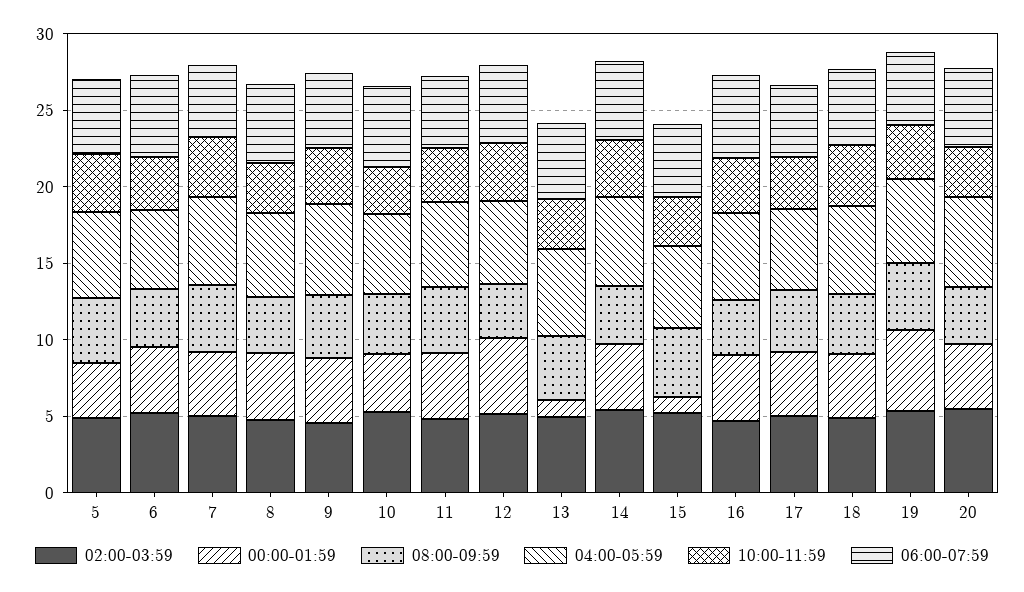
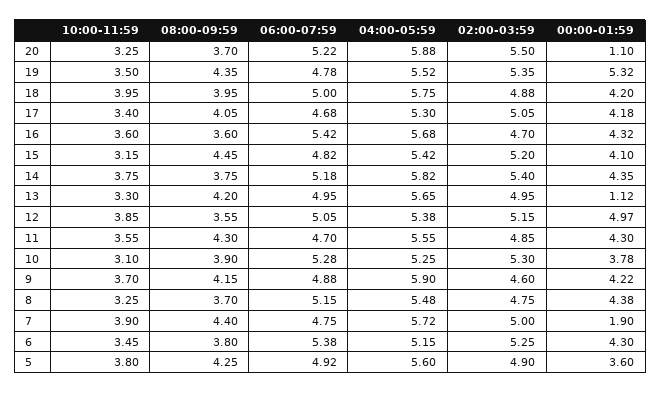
  {
    "02:00-03:59": {
      "5": 4.9,
      "6": 5.25,
      "7": 5,
      "8": 4.75,
      "9": 4.6,
      "10": 5.3,
      "11": 4.85,
      "12": 5.15,
      "13": 4.95,
      "14": 5.4,
      "15": 5.2,
      "16": 4.7,
      "17": 5.05,
      "18": 4.88,
      "19": 5.35,
      "20": 5.5
    },
    "00:00-01:59": {
      "5": 3.6,
      "6": 4.3,
-     "7": 4,
+     "7": 1.9,
      "8": 4.38,
      "9": 4.22,
      "10": 3.78,
      "11": 4.3,
      "12": 4.97,
      "13": 1.12,
      "14": 4.35,
-     "15": 1,
+     "15": 4.1,
      "16": 4.32,
      "17": 4.18,
      "18": 4.2,
      "19": 5.32,
-     "20": 4
+     "20": 1.1
    },
    "08:00-09:59": {
      "5": 4.25,
      "6": 3.8,
      "7": 4.4,
      "8": 3.7,
      "9": 4.15,
      "10": 3.9,
      "11": 4.3,
      "12": 3.55,
      "13": 4.2,
      "14": 3.75,
      "15": 4.45,
      "16": 3.6,
      "17": 4.05,
      "18": 3.95,
      "19": 4.35,
      "20": 3.7
    },
    "04:00-05:59": {
      "5": 5.6,
      "6": 5.15,
      "7": 5.72,
      "8": 5.48,
      "9": 5.9,
      "10": 5.25,
      "11": 5.55,
      "12": 5.38,
      "13": 5.65,
      "14": 5.82,
      "15": 5.42,
      "16": 5.68,
      "17": 5.3,
      "18": 5.75,
      "19": 5.52,
      "20": 5.88
    },
    "10:00-11:59": {
      "5": 3.8,
      "6": 3.45,
      "7": 3.9,
      "8": 3.25,
      "9": 3.7,
      "10": 3.1,
      "11": 3.55,
      "12": 3.85,
      "13": 3.3,
      "14": 3.75,
      "15": 3.15,
      "16": 3.6,
      "17": 3.4,
      "18": 3.95,
      "19": 3.5,
      "20": 3.25
    },
    "06:00-07:59": {
      "5": 4.92,
      "6": 5.38,
      "7": 4.75,
      "8": 5.15,
      "9": 4.88,
      "10": 5.28,
      "11": 4.7,
      "12": 5.05,
      "13": 4.95,
      "14": 5.18,
      "15": 4.82,
      "16": 5.42,
      "17": 4.68,
      "18": 5,
      "19": 4.78,
      "20": 5.22
    }
  }

